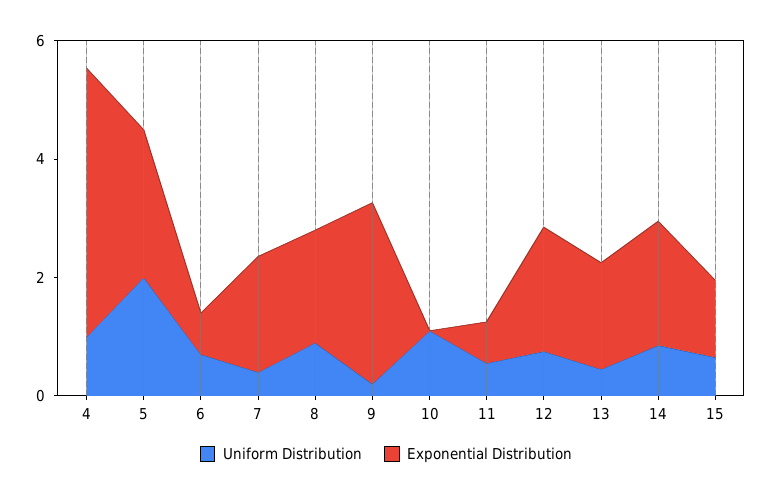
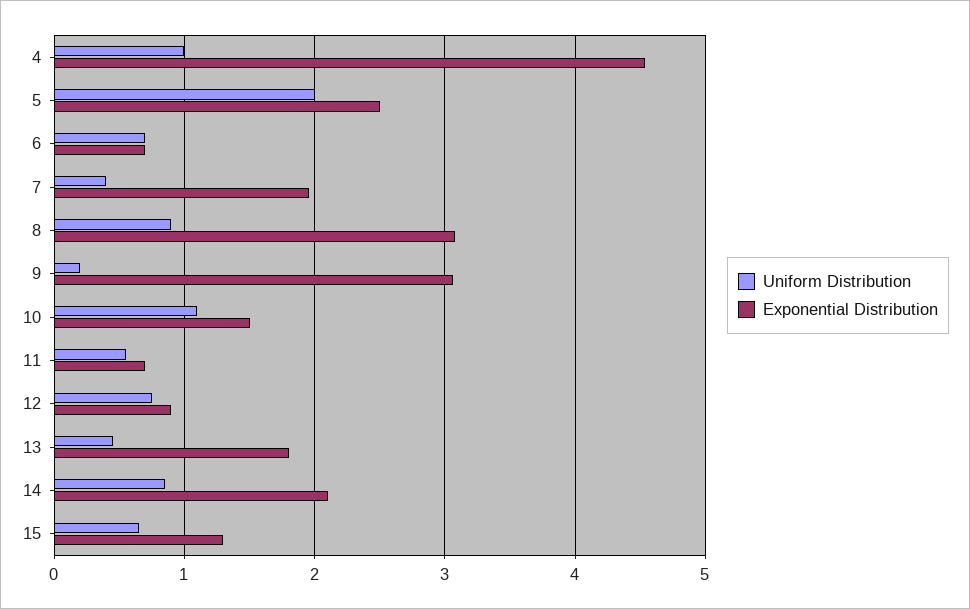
  {
    "Uniform Distribution": {
      "4": 1,
      "5": 2,
      "6": 0.7,
      "7": 0.4,
      "8": 0.9,
      "9": 0.2,
      "10": 1.1,
      "11": 0.6,
      "12": 0.8,
      "13": 0.5,
      "14": 0.9,
      "15": 0.7
    },
    "Exponential Distribution": {
      "4": 4.5,
      "5": 2.5,
      "6": 0.7,
      "7": 2,
-     "8": 2,
+     "8": 3.1,
      "9": 3.1,
-     "10": 0,
+     "10": 1.5,
      "11": 0.7,
-     "12": 2,
+     "12": 0.9,
      "13": 1.8,
      "14": 2.1,
      "15": 1.3
    }
  }

